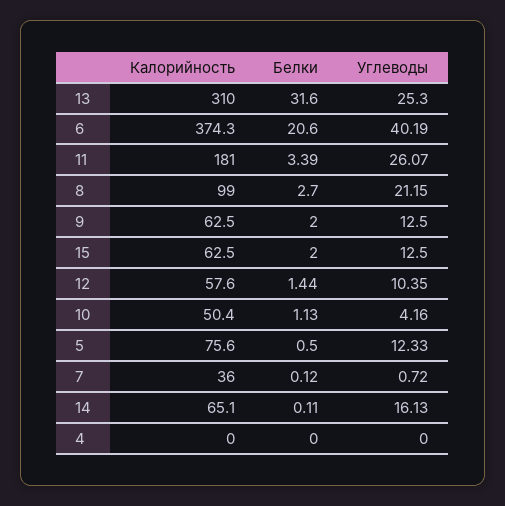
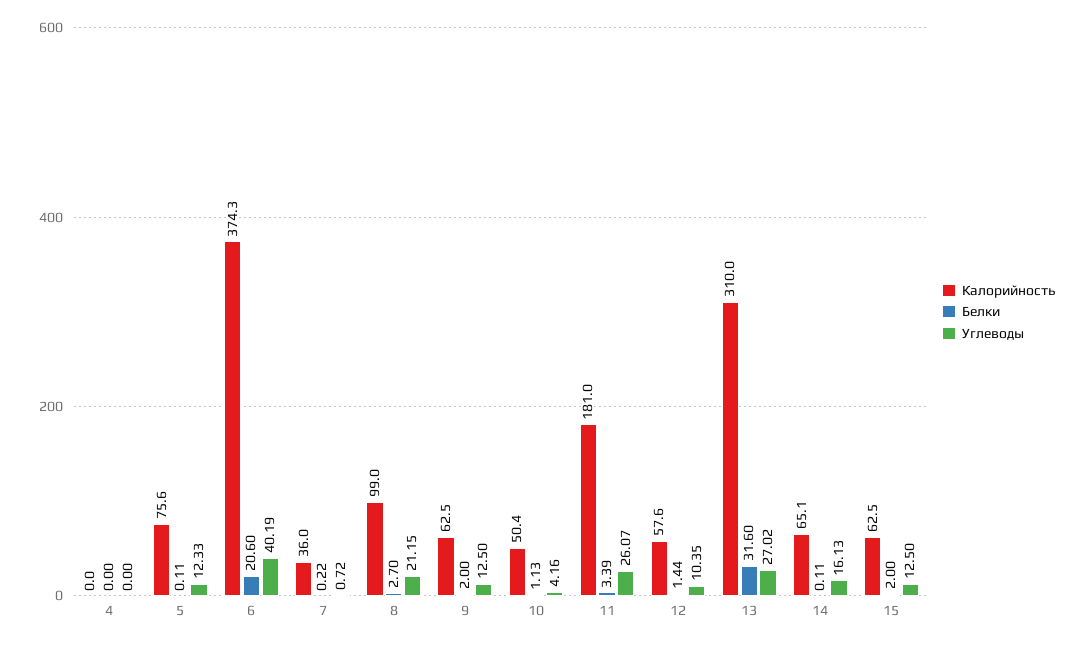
  {
    "Калорийность": {
      "13": 310,
      "6": 374.3,
      "11": 181,
      "8": 99,
      "9": 62.5,
      "15": 62.5,
      "12": 57.6,
      "10": 50.4,
      "5": 75.6,
      "7": 36,
      "14": 65.1,
      "4": 0
    },
    "Белки": {
      "13": 31.6,
      "6": 20.6,
      "11": 3.39,
      "8": 2.7,
      "9": 2,
      "15": 2,
      "12": 1.44,
      "10": 1.13,
-     "5": 0.5,
+     "5": 0.11,
-     "7": 0.12,
+     "7": 0.22,
      "14": 0.11,
      "4": 0
    },
    "Углеводы": {
-     "13": 25.3,
+     "13": 27.02,
      "6": 40.19,
      "11": 26.07,
      "8": 21.15,
      "9": 12.5,
      "15": 12.5,
      "12": 10.35,
      "10": 4.16,
      "5": 12.33,
      "7": 0.72,
      "14": 16.13,
      "4": 0
    }
  }

